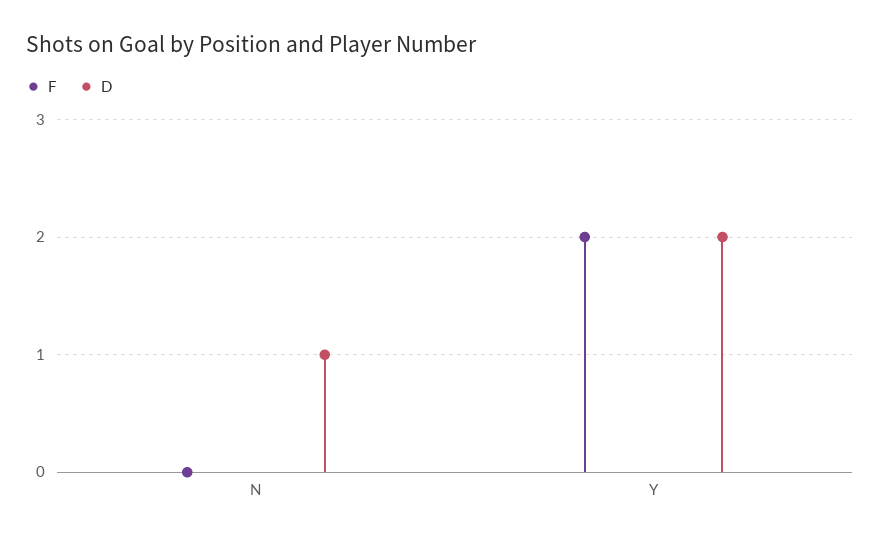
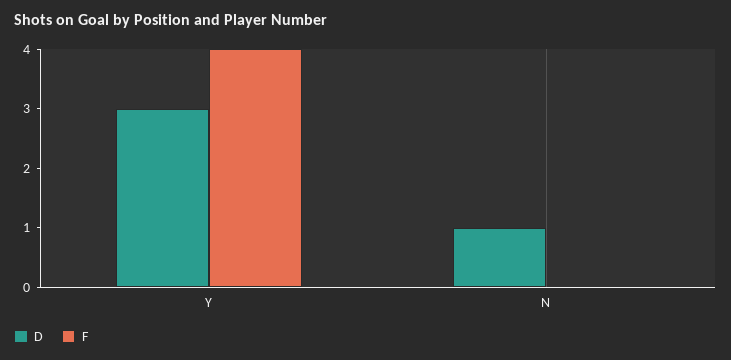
  {
    "F": {
      "N": 0,
-     "Y": 2
+     "Y": 4
    },
    "D": {
      "N": 1,
-     "Y": 2
+     "Y": 3
    }
  }

